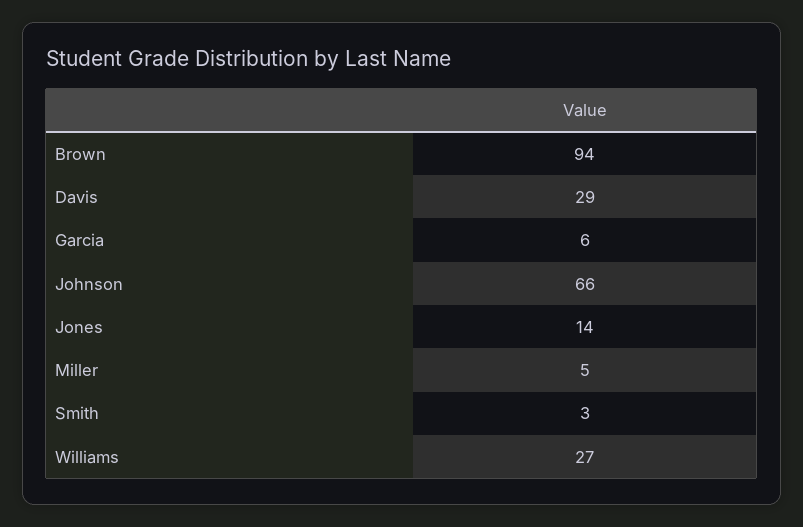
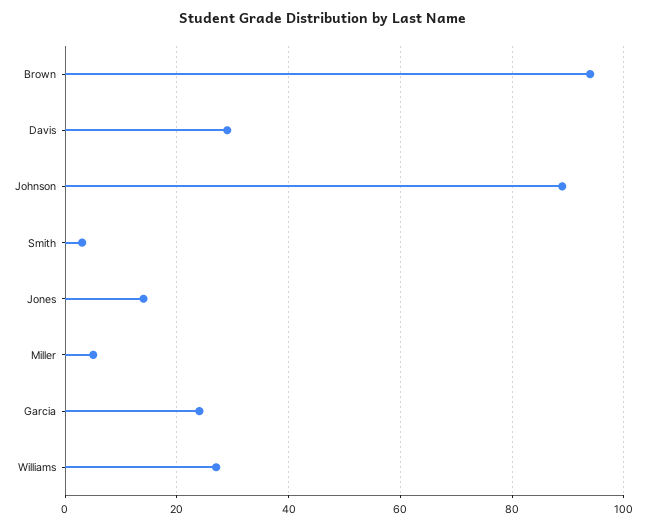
  {
    "Brown": 94,
    "Davis": 29,
-   "Garcia": 6,
+   "Garcia": 25,
-   "Johnson": 66,
+   "Johnson": 90,
    "Jones": 14,
    "Miller": 5,
    "Smith": 3,
    "Williams": 27
  }

